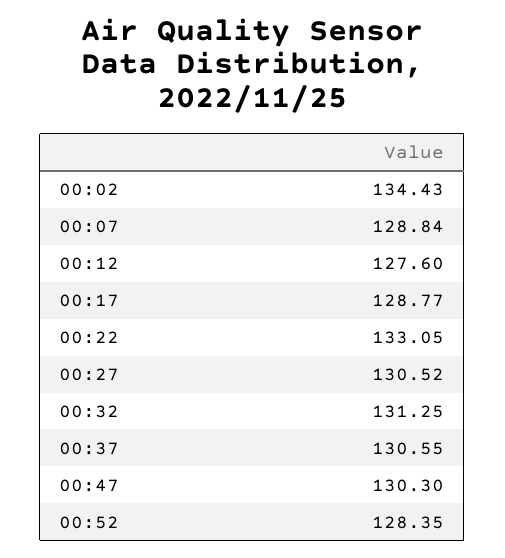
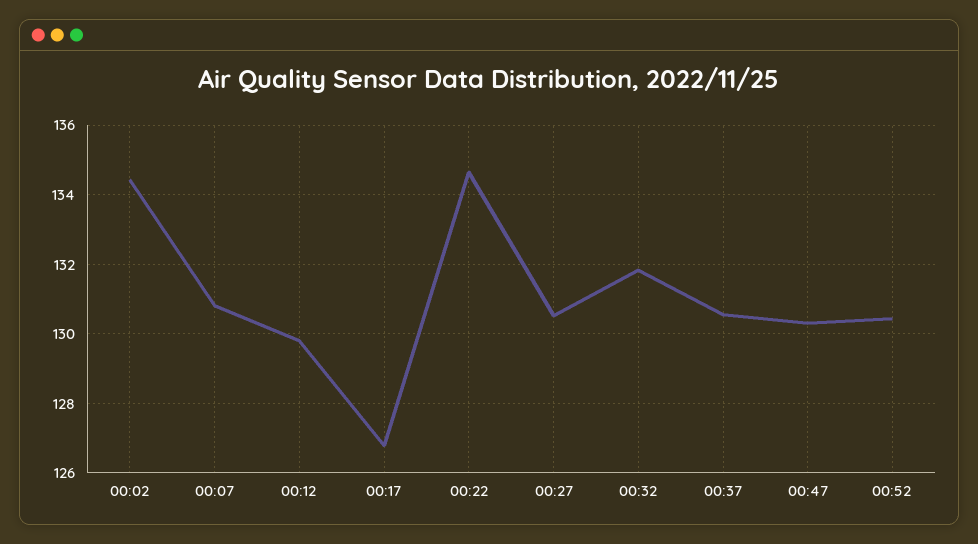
  {
    "00:02": 134.43,
-   "00:07": 128.84,
+   "00:07": 130.8,
-   "00:12": 127.6,
+   "00:12": 129.8,
-   "00:17": 128.77,
+   "00:17": 126.8,
-   "00:22": 133.05,
+   "00:22": 134.6,
    "00:27": 130.52,
-   "00:32": 131.25,
+   "00:32": 131.8,
    "00:37": 130.55,
    "00:47": 130.3,
-   "00:52": 128.35
+   "00:52": 130.4
  }

